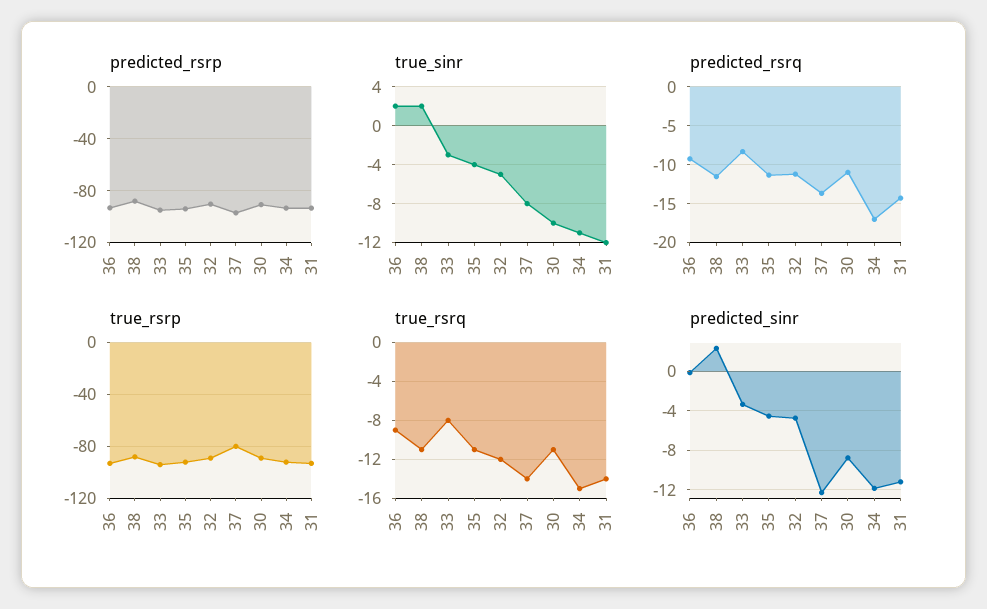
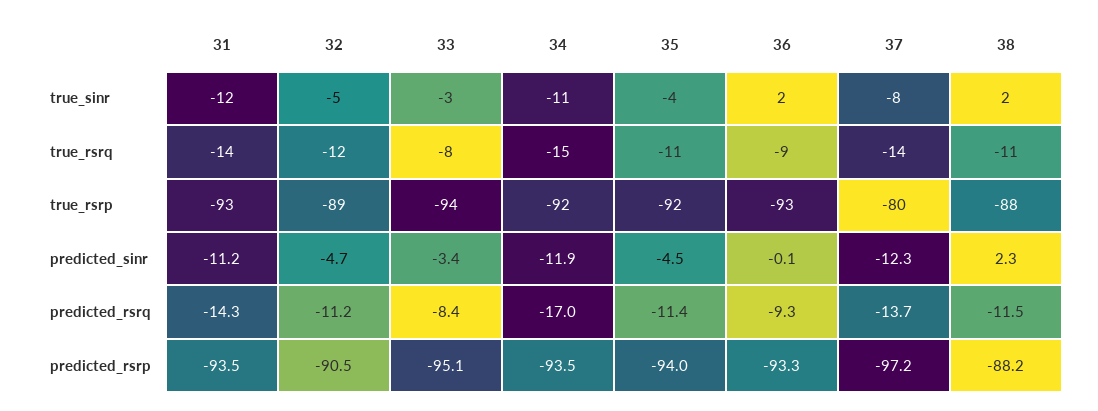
  {
    "predicted_rsrp": {
      "36": -93.3,
      "38": -88.2,
      "33": -95.1,
      "35": -94,
      "32": -90.5,
      "37": -97.2,
-     "30": -90,
      "34": -93.5,
      "31": -93.5
    },
    "true_sinr": {
      "36": 2,
      "38": 2,
      "33": -3,
      "35": -4,
      "32": -5,
      "37": -8,
-     "30": -10,
      "34": -11,
      "31": -12
    },
    "predicted_rsrq": {
      "36": -9.3,
      "38": -11.5,
      "33": -8.4,
      "35": -11.4,
      "32": -11.2,
      "37": -13.7,
-     "30": -11,
      "34": -17,
      "31": -14.3
    },
    "true_rsrp": {
      "36": -93,
      "38": -88,
      "33": -94,
      "35": -92,
      "32": -89,
      "37": -80,
-     "30": -90,
      "34": -92,
      "31": -93
    },
    "true_rsrq": {
      "36": -9,
      "38": -11,
      "33": -8,
      "35": -11,
      "32": -12,
      "37": -14,
-     "30": -11,
      "34": -15,
      "31": -14
    },
    "predicted_sinr": {
      "36": -0.1,
      "38": 2.3,
      "33": -3.4,
      "35": -4.5,
      "32": -4.7,
      "37": -12.3,
-     "30": -9,
      "34": -11.9,
      "31": -11.2
    }
  }

